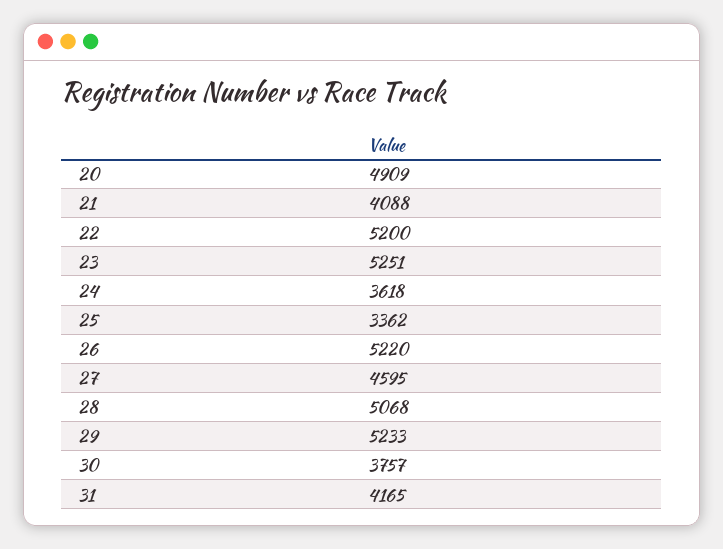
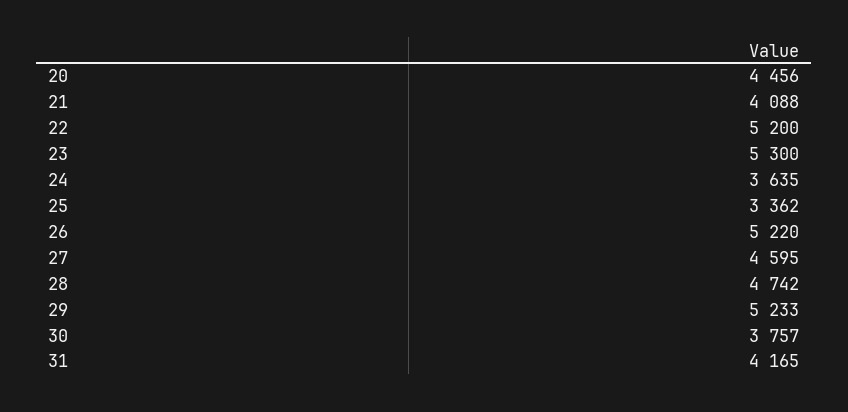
  {
-   "20": 4909,
+   "20": 4456,
    "21": 4088,
    "22": 5200,
-   "23": 5251,
+   "23": 5300,
-   "24": 3618,
+   "24": 3635,
    "25": 3362,
    "26": 5220,
    "27": 4595,
-   "28": 5068,
+   "28": 4742,
    "29": 5233,
    "30": 3757,
    "31": 4165
  }

